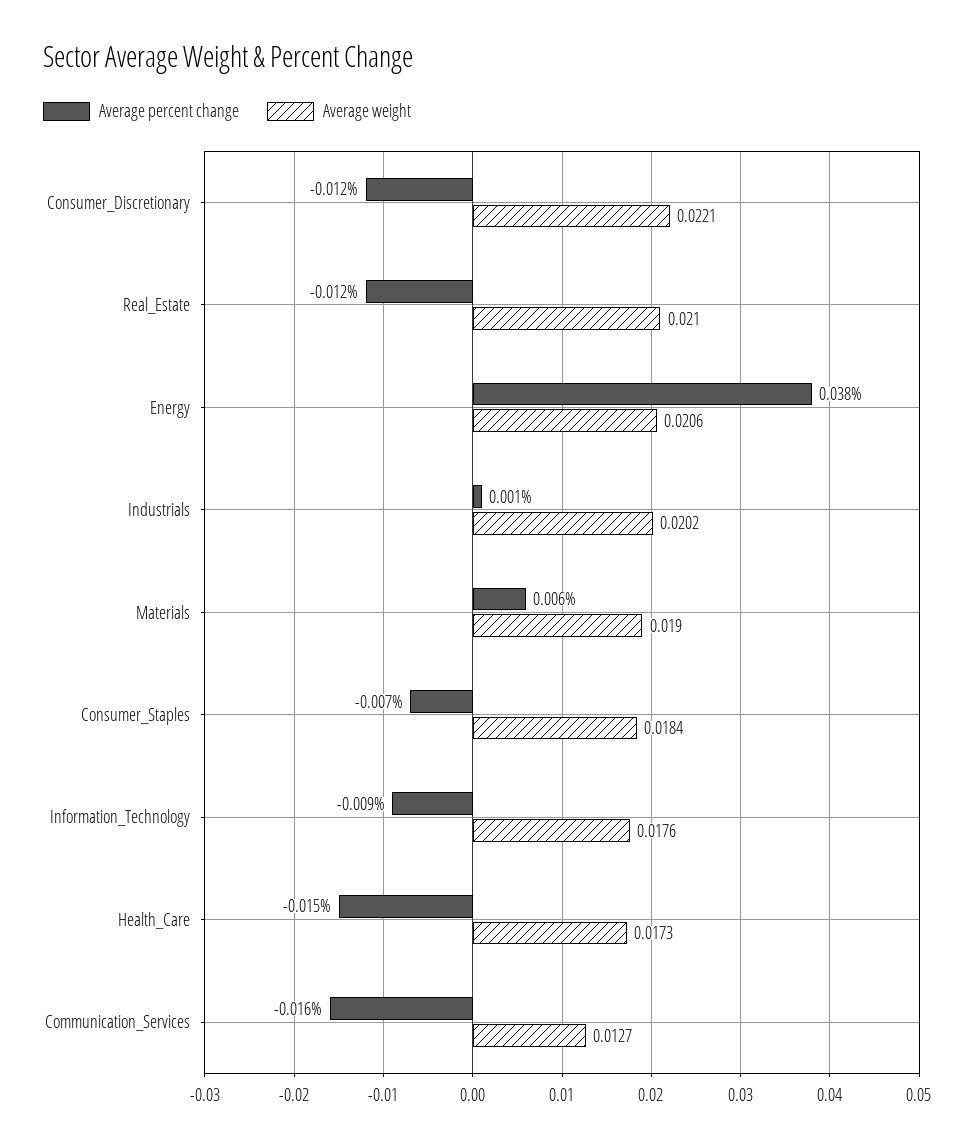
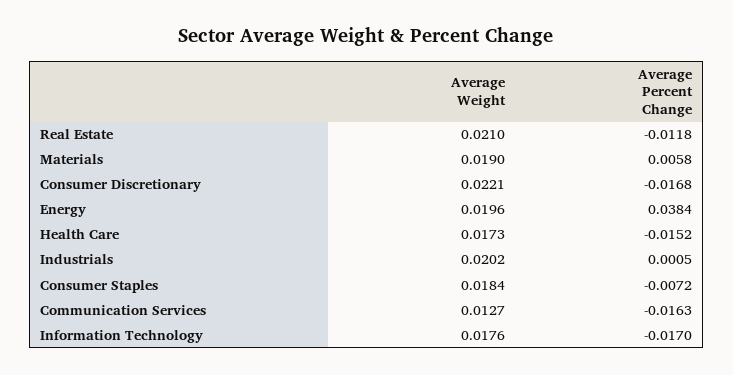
  {
    "Average percent change": {
-     "Consumer_Discretionary": -0.012,
+     "Consumer_Discretionary": -0.0168,
      "Real_Estate": -0.0118,
      "Energy": 0.0384,
      "Industrials": 0.0005,
      "Materials": 0.0058,
      "Consumer_Staples": -0.0072,
-     "Information_Technology": -0.009,
+     "Information_Technology": -0.017,
      "Health_Care": -0.0152,
      "Communication_Services": -0.0163
    },
    "Average weight": {
      "Consumer_Discretionary": 0.0221,
      "Real_Estate": 0.021,
-     "Energy": 0.0206,
+     "Energy": 0.0196,
      "Industrials": 0.0202,
      "Materials": 0.019,
      "Consumer_Staples": 0.0184,
      "Information_Technology": 0.0176,
      "Health_Care": 0.0173,
      "Communication_Services": 0.0127
    }
  }

